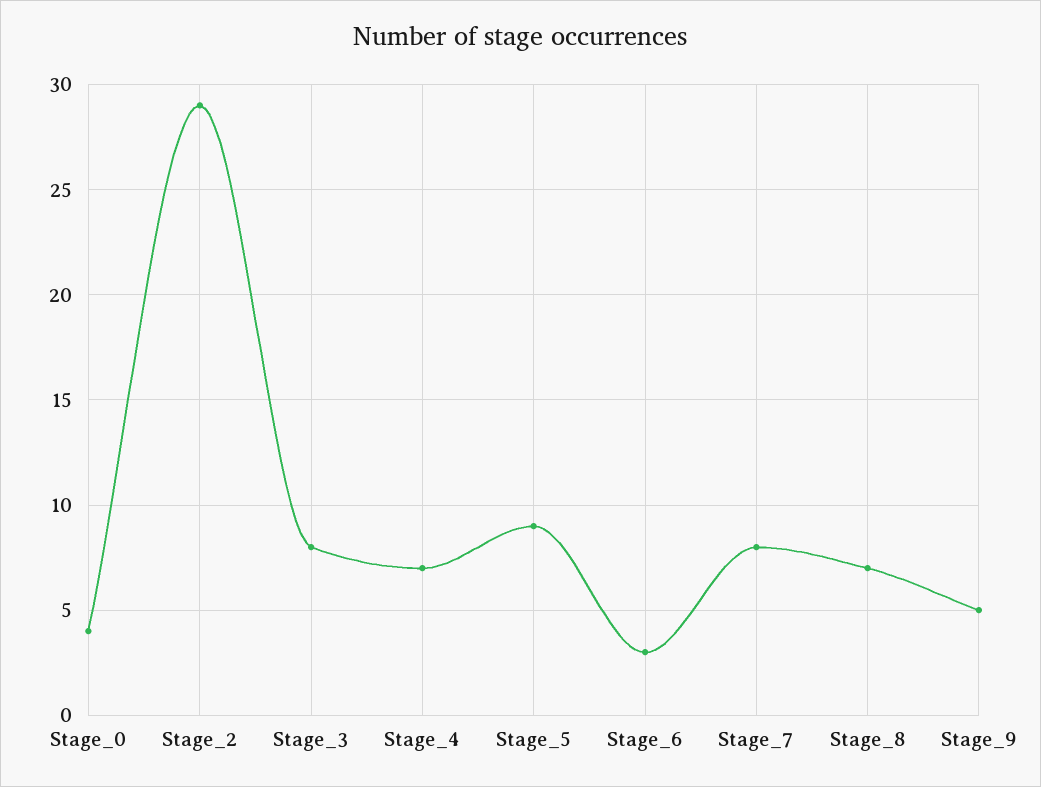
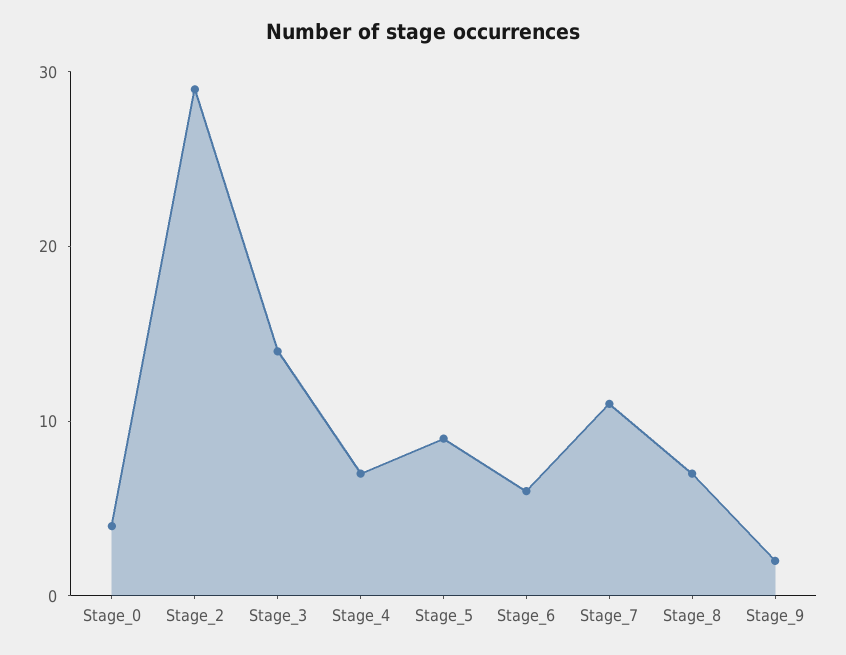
  {
    "Stage_0": 4,
    "Stage_2": 29,
-   "Stage_3": 8,
+   "Stage_3": 14,
    "Stage_4": 7,
    "Stage_5": 9,
-   "Stage_6": 3,
+   "Stage_6": 6,
-   "Stage_7": 8,
+   "Stage_7": 11,
    "Stage_8": 7,
-   "Stage_9": 5
+   "Stage_9": 2
  }

